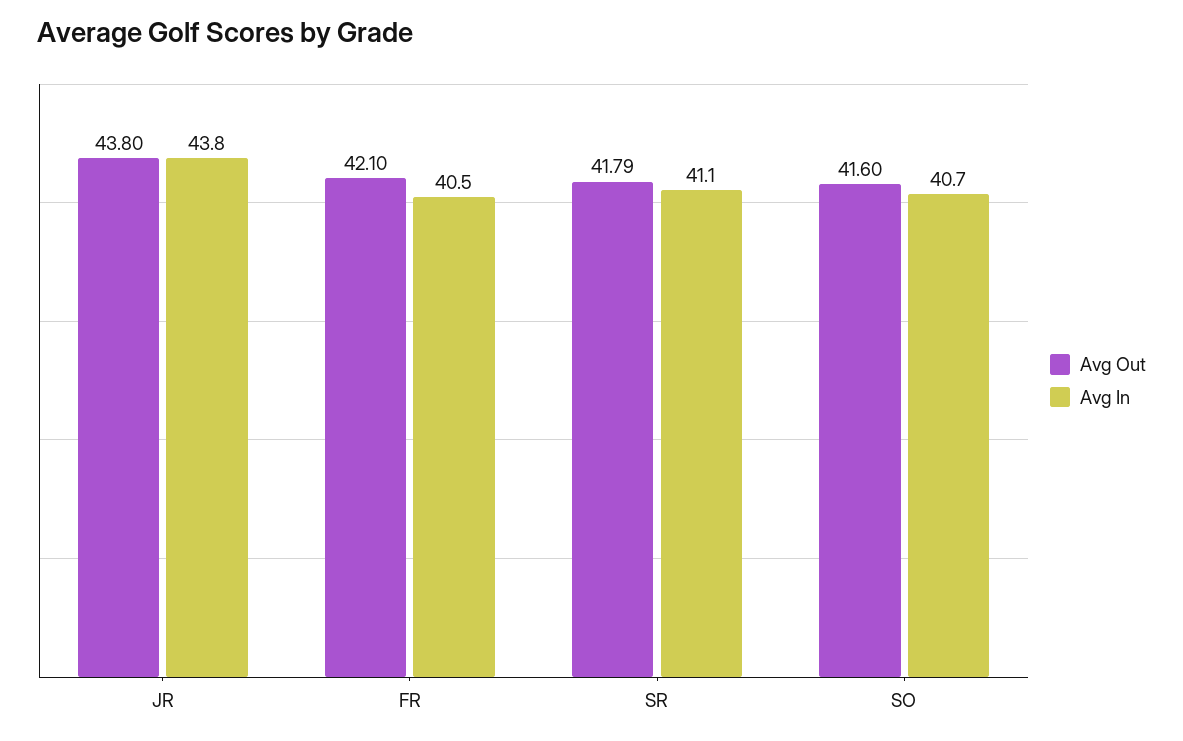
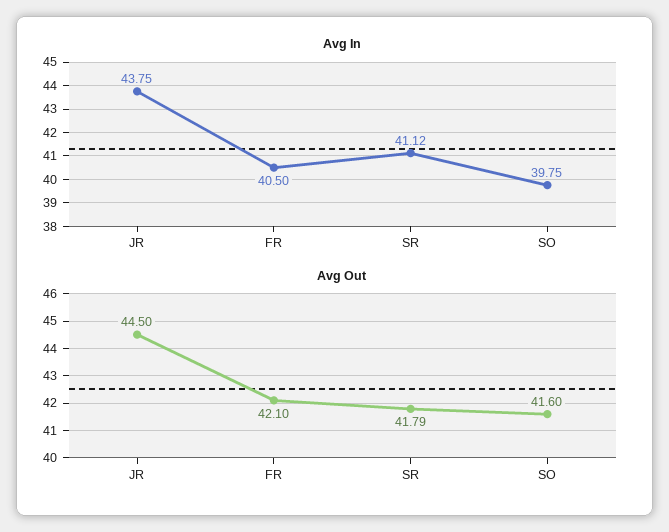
  {
    "Avg Out": {
-     "JR": 43.8,
+     "JR": 44.5,
      "FR": 42.1,
      "SR": 41.79,
      "SO": 41.6
    },
    "Avg In": {
      "JR": 43.75,
      "FR": 40.5,
      "SR": 41.12,
-     "SO": 40.7
+     "SO": 39.75
    }
  }

